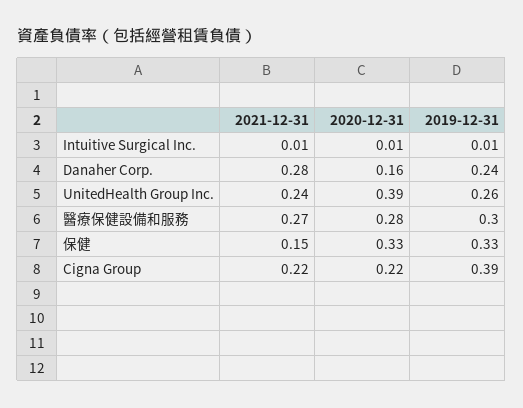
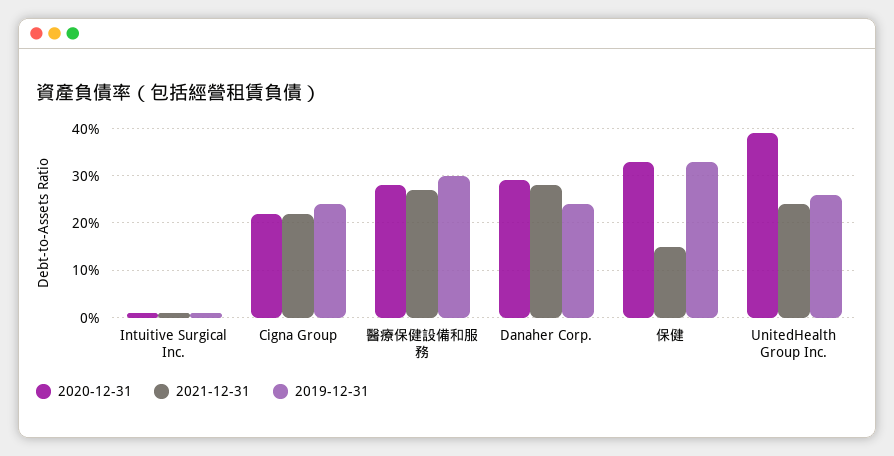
  {
    "2021-12-31": {
      "Intuitive Surgical Inc.": 0.01,
      "Danaher Corp.": 0.28,
      "UnitedHealth Group Inc.": 0.24,
      "醫療保健設備和服務": 0.27,
      "保健": 0.15,
      "Cigna Group": 0.22
    },
    "2020-12-31": {
      "Intuitive Surgical Inc.": 0.01,
-     "Danaher Corp.": 0.16,
+     "Danaher Corp.": 0.3,
      "UnitedHealth Group Inc.": 0.39,
      "醫療保健設備和服務": 0.28,
      "保健": 0.33,
      "Cigna Group": 0.22
    },
    "2019-12-31": {
      "Intuitive Surgical Inc.": 0.01,
      "Danaher Corp.": 0.24,
      "UnitedHealth Group Inc.": 0.26,
      "醫療保健設備和服務": 0.3,
      "保健": 0.33,
-     "Cigna Group": 0.39
+     "Cigna Group": 0.25
    }
  }

